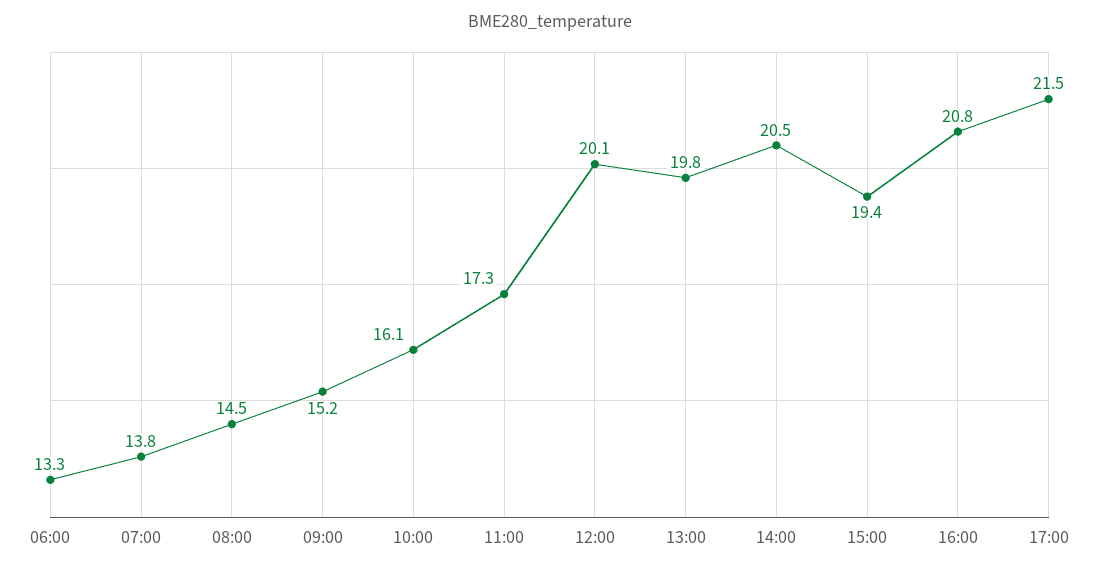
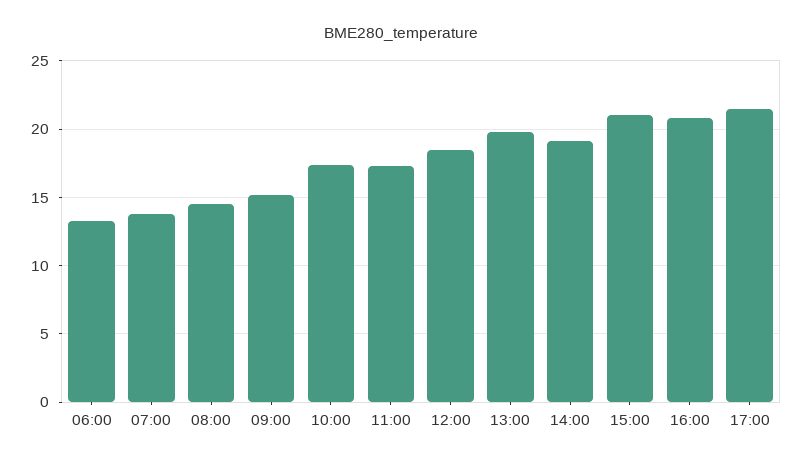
  {
    "06:00": 13.3,
    "07:00": 13.8,
    "08:00": 14.5,
    "09:00": 15.2,
-   "10:00": 16.1,
+   "10:00": 17.5,
    "11:00": 17.3,
-   "12:00": 20.1,
+   "12:00": 18.5,
    "13:00": 19.8,
-   "14:00": 20.5,
+   "14:00": 19,
-   "15:00": 19.4,
+   "15:00": 21,
    "16:00": 20.8,
    "17:00": 21.5
  }

